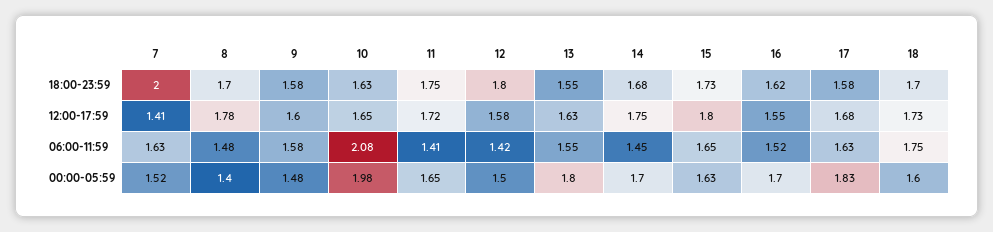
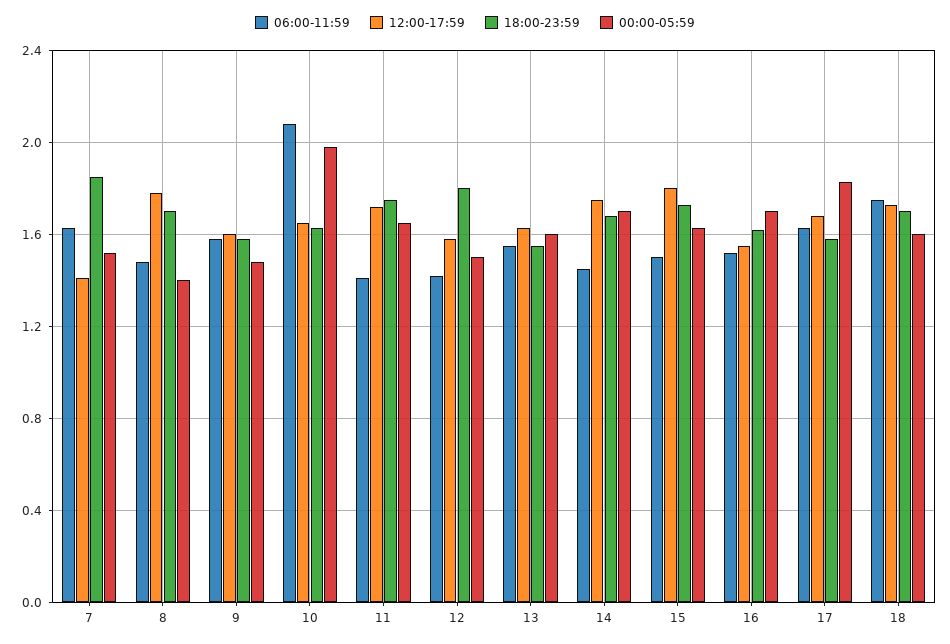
  {
    "18:00-23:59": {
-     "7": 2,
+     "7": 1.85,
      "8": 1.7,
      "9": 1.58,
      "10": 1.63,
      "11": 1.75,
      "12": 1.8,
      "13": 1.55,
      "14": 1.68,
      "15": 1.73,
      "16": 1.62,
      "17": 1.58,
      "18": 1.7
    },
    "12:00-17:59": {
      "7": 1.41,
      "8": 1.78,
      "9": 1.6,
      "10": 1.65,
      "11": 1.72,
      "12": 1.58,
      "13": 1.63,
      "14": 1.75,
      "15": 1.8,
      "16": 1.55,
      "17": 1.68,
      "18": 1.73
    },
    "06:00-11:59": {
      "7": 1.63,
      "8": 1.48,
      "9": 1.58,
      "10": 2.08,
      "11": 1.41,
      "12": 1.42,
      "13": 1.55,
      "14": 1.45,
-     "15": 1.65,
+     "15": 1.5,
      "16": 1.52,
      "17": 1.63,
      "18": 1.75
    },
    "00:00-05:59": {
      "7": 1.52,
      "8": 1.4,
      "9": 1.48,
      "10": 1.98,
      "11": 1.65,
      "12": 1.5,
-     "13": 1.8,
+     "13": 1.6,
      "14": 1.7,
      "15": 1.63,
      "16": 1.7,
      "17": 1.83,
      "18": 1.6
    }
  }

